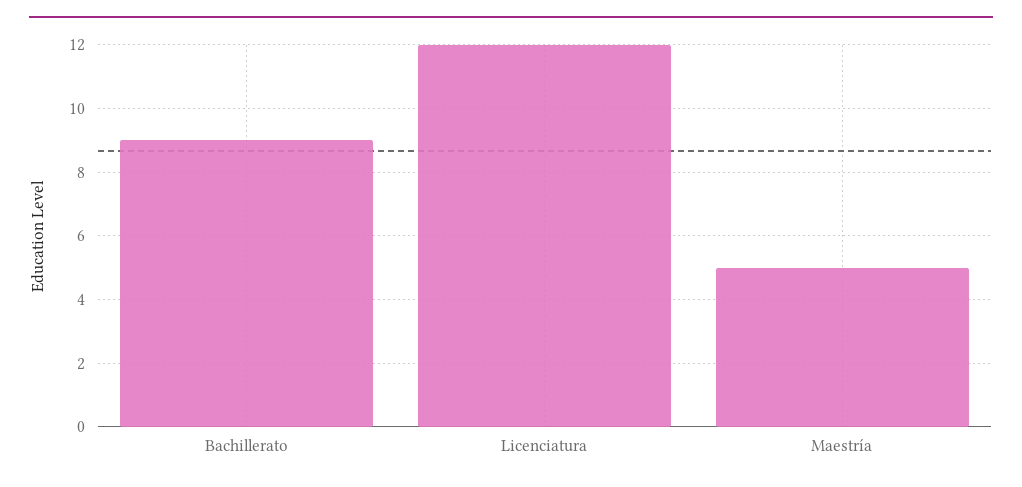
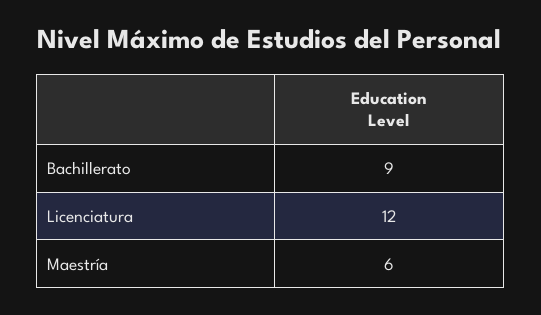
  {
    "Bachillerato": 9,
    "Licenciatura": 12,
-   "Maestría": 5
+   "Maestría": 6
  }

